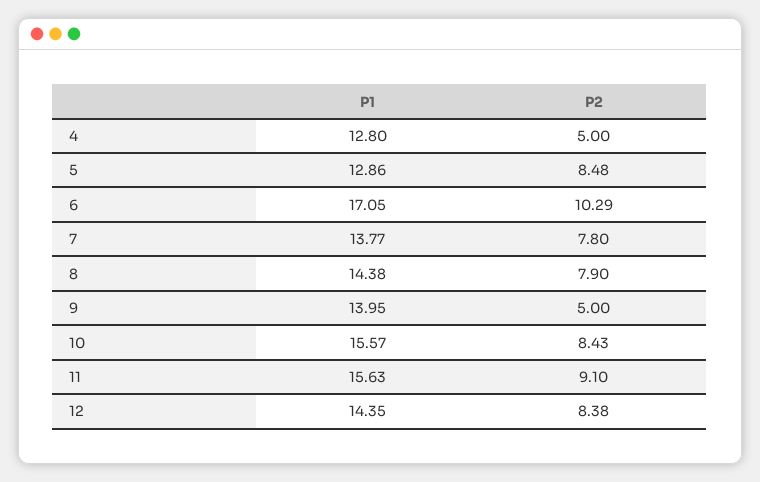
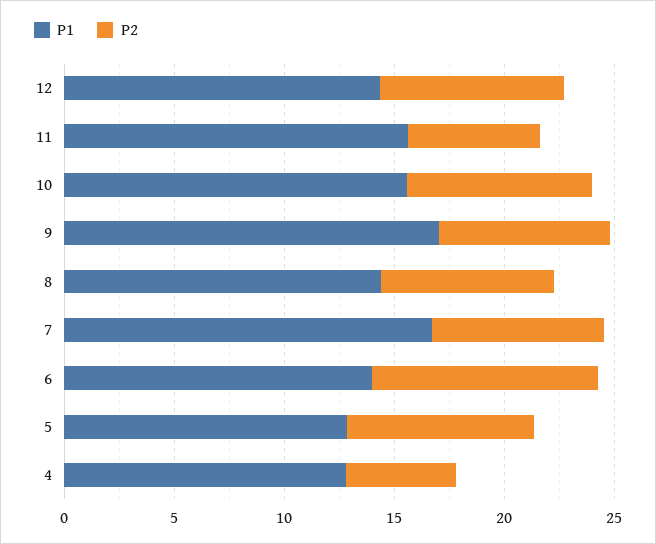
  {
    "P1": {
      "4": 12.8,
      "5": 12.86,
-     "6": 17.05,
+     "6": 14,
-     "7": 13.77,
+     "7": 17,
      "8": 14.38,
-     "9": 13.95,
+     "9": 17,
      "10": 15.57,
      "11": 15.63,
      "12": 14.35
    },
    "P2": {
      "4": 5,
      "5": 8.48,
      "6": 10.29,
      "7": 7.8,
      "8": 7.9,
-     "9": 5,
+     "9": 8,
      "10": 8.43,
-     "11": 9.1,
+     "11": 6,
      "12": 8.38
    }
  }

